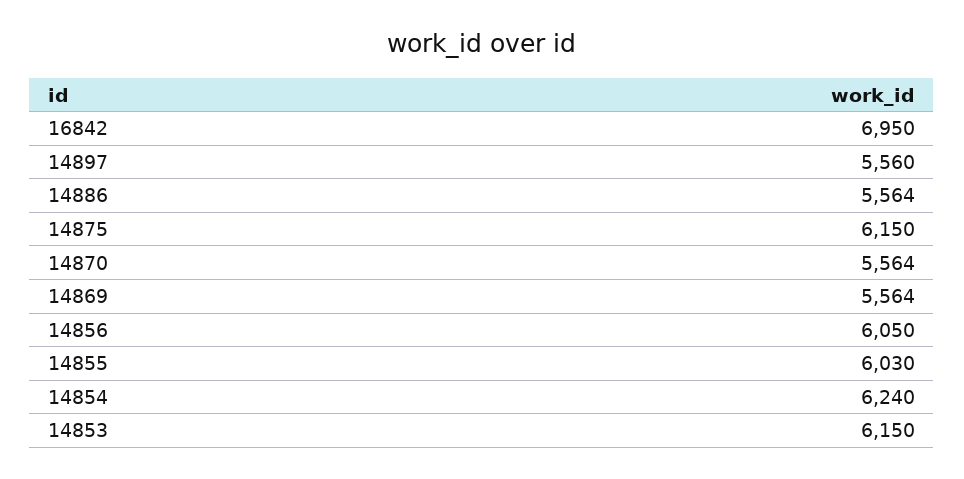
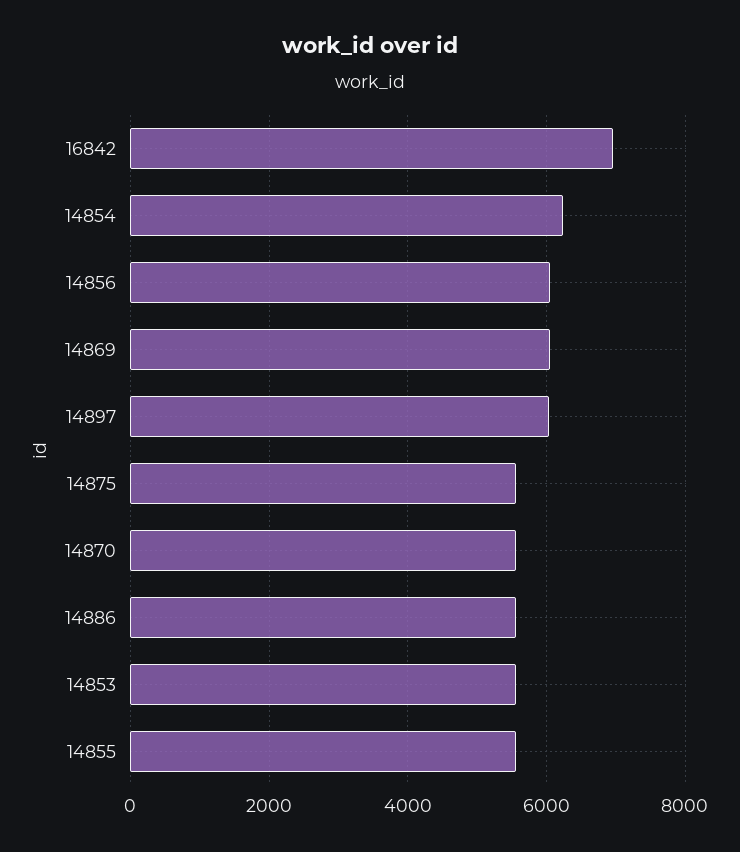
  {
    "16842": 6950,
-   "14897": 5560,
+   "14897": 6000,
    "14886": 5564,
-   "14875": 6150,
+   "14875": 5600,
    "14870": 5564,
-   "14869": 5564,
+   "14869": 6000,
    "14856": 6050,
-   "14855": 6030,
+   "14855": 5600,
    "14854": 6240,
-   "14853": 6150
+   "14853": 5600
  }

